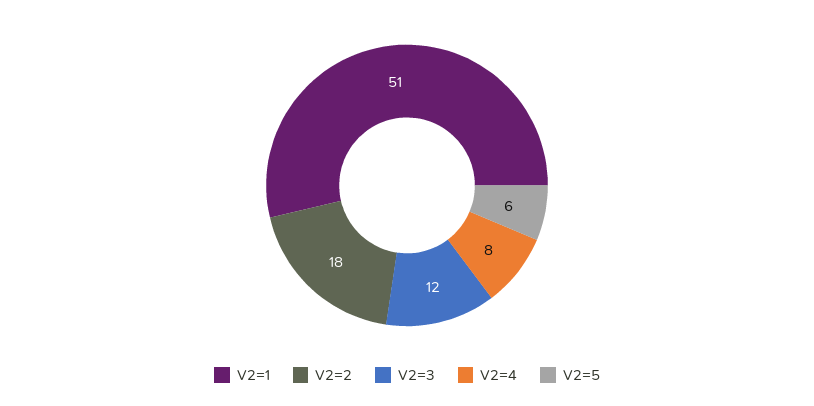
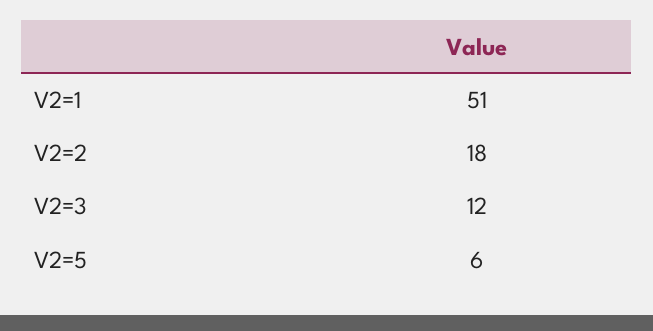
  {
    "V2=1": 51,
    "V2=2": 18,
    "V2=3": 12,
-   "V2=4": 8,
    "V2=5": 6
  }

